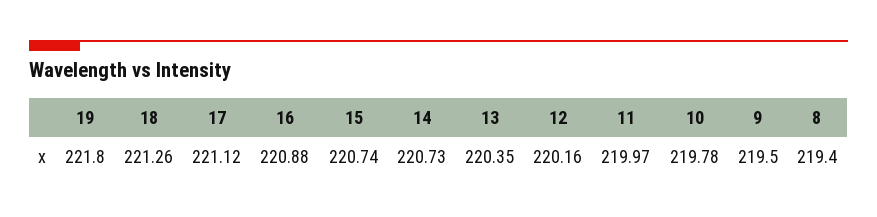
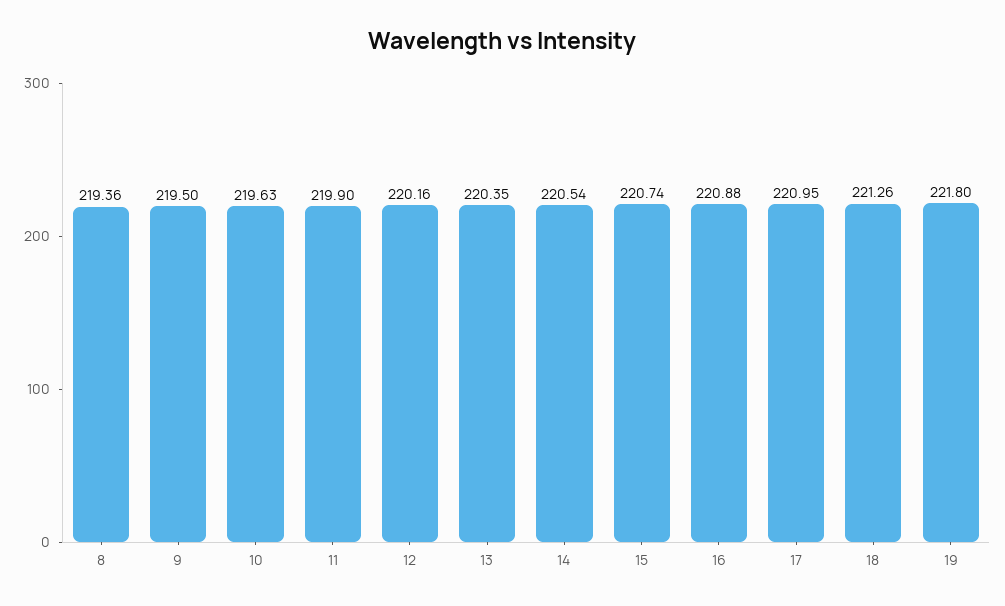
  {
    "19": 221.8,
    "18": 221.26,
-   "17": 221.12,
+   "17": 220.95,
    "16": 220.88,
    "15": 220.74,
-   "14": 220.73,
+   "14": 220.54,
    "13": 220.35,
    "12": 220.16,
-   "11": 219.97,
+   "11": 219.9,
-   "10": 219.78,
+   "10": 219.63,
    "9": 219.5,
-   "8": 219.4
+   "8": 219.36
  }

